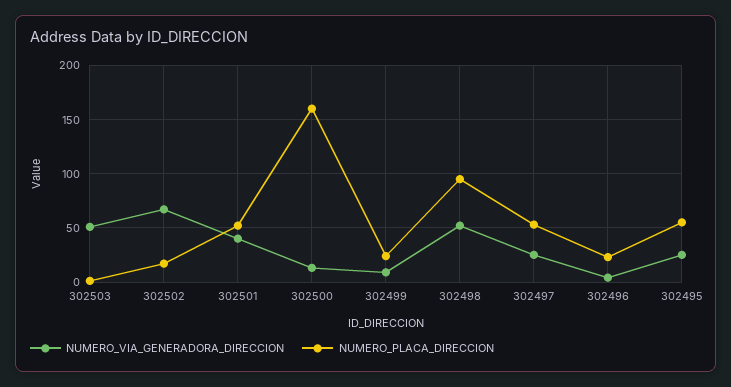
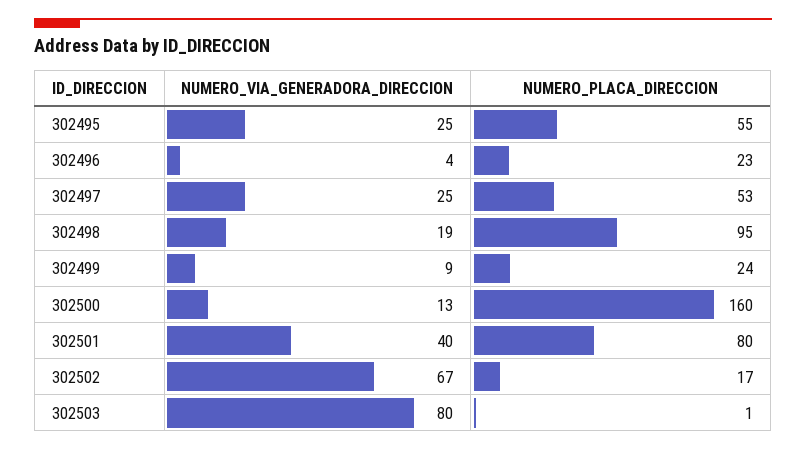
  {
    "NUMERO_VIA_GENERADORA_DIRECCION": {
-     "302503": 50,
+     "302503": 80,
      "302502": 67,
      "302501": 40,
      "302500": 13,
      "302499": 9,
-     "302498": 50,
+     "302498": 19,
      "302497": 25,
      "302496": 4,
      "302495": 25
    },
    "NUMERO_PLACA_DIRECCION": {
      "302503": 1,
      "302502": 17,
-     "302501": 50,
+     "302501": 80,
      "302500": 160,
      "302499": 24,
      "302498": 95,
      "302497": 53,
      "302496": 23,
      "302495": 55
    }
  }

